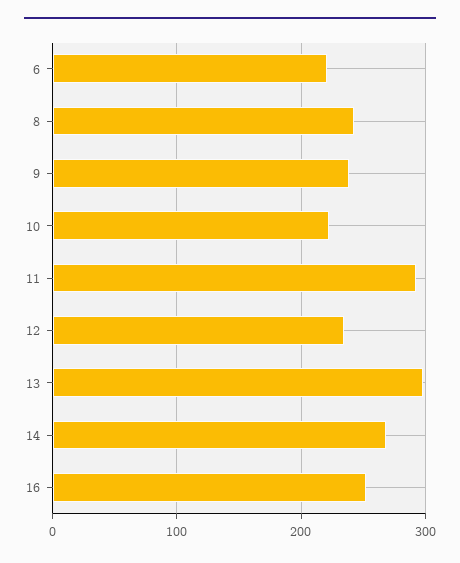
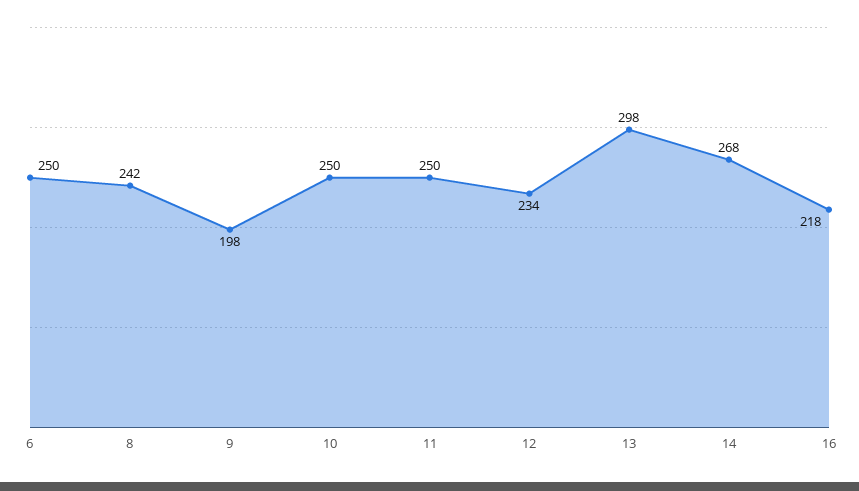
  {
-   "6": 220,
+   "6": 250,
    "8": 242,
-   "9": 240,
+   "9": 198,
-   "10": 220,
+   "10": 250,
-   "11": 290,
+   "11": 250,
    "12": 234,
    "13": 298,
    "14": 268,
-   "16": 250
+   "16": 218
  }

